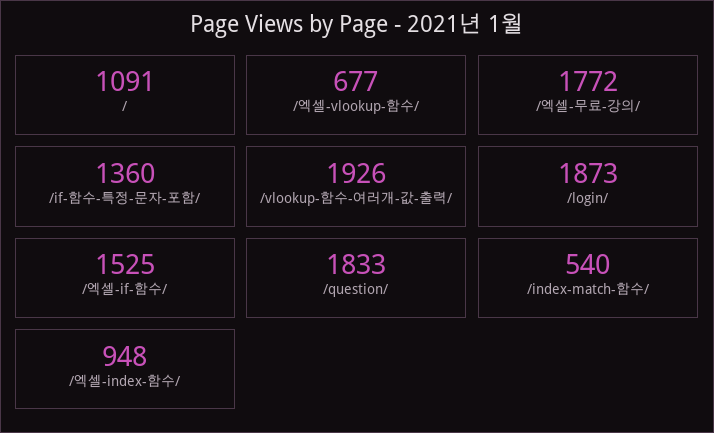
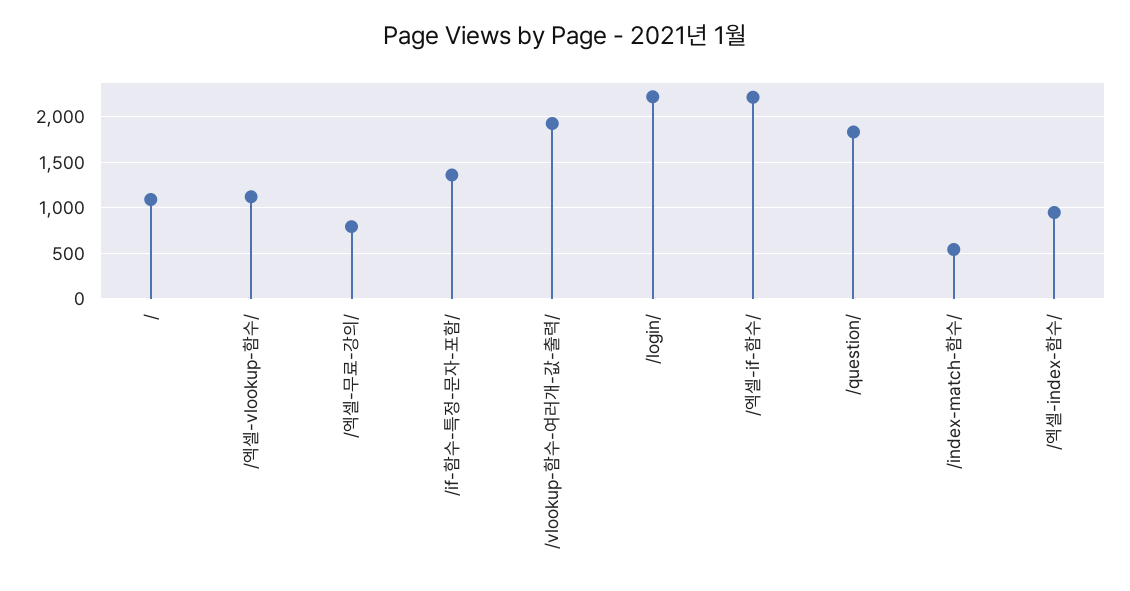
  {
    "/": 1091,
-   "/엑셀-vlookup-함수/": 677,
+   "/엑셀-vlookup-함수/": 1100,
-   "/엑셀-무료-강의/": 1772,
+   "/엑셀-무료-강의/": 800,
    "/if-함수-특정-문자-포함/": 1360,
    "/vlookup-함수-여러개-값-출력/": 1926,
-   "/login/": 1873,
+   "/login/": 2200,
-   "/엑셀-if-함수/": 1525,
+   "/엑셀-if-함수/": 2200,
    "/question/": 1833,
    "/index-match-함수/": 540,
    "/엑셀-index-함수/": 948
  }

